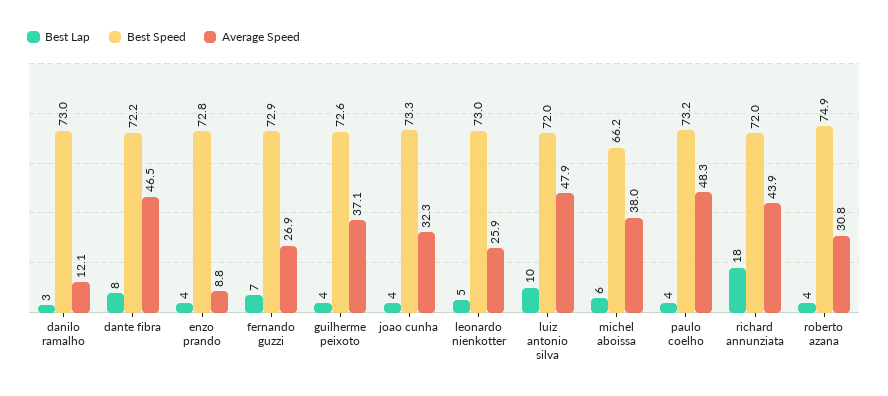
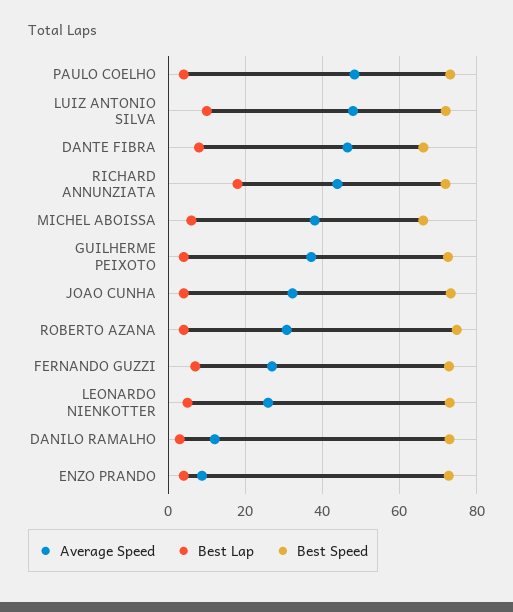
  {
    "Best Lap": {
      "danilo ramalho": 3,
      "dante fibra": 8,
      "enzo prando": 4,
      "fernando guzzi": 7,
      "guilherme peixoto": 4,
      "joao cunha": 4,
      "leonardo nienkotter": 5,
      "luiz antonio silva": 10,
      "michel aboissa": 6,
      "paulo coelho": 4,
      "richard annunziata": 18,
      "roberto azana": 4
    },
    "Best Speed": {
      "danilo ramalho": 73,
-     "dante fibra": 72.2,
+     "dante fibra": 66,
      "enzo prando": 72.8,
      "fernando guzzi": 72.9,
      "guilherme peixoto": 72.6,
      "joao cunha": 73.3,
      "leonardo nienkotter": 73,
      "luiz antonio silva": 72,
      "michel aboissa": 66.2,
      "paulo coelho": 73.2,
      "richard annunziata": 72,
      "roberto azana": 74.9
    },
    "Average Speed": {
      "danilo ramalho": 12.1,
      "dante fibra": 46.5,
      "enzo prando": 8.8,
      "fernando guzzi": 26.9,
      "guilherme peixoto": 37.1,
      "joao cunha": 32.3,
      "leonardo nienkotter": 25.9,
      "luiz antonio silva": 47.9,
      "michel aboissa": 38,
      "paulo coelho": 48.3,
      "richard annunziata": 43.9,
      "roberto azana": 30.8
    }
  }

